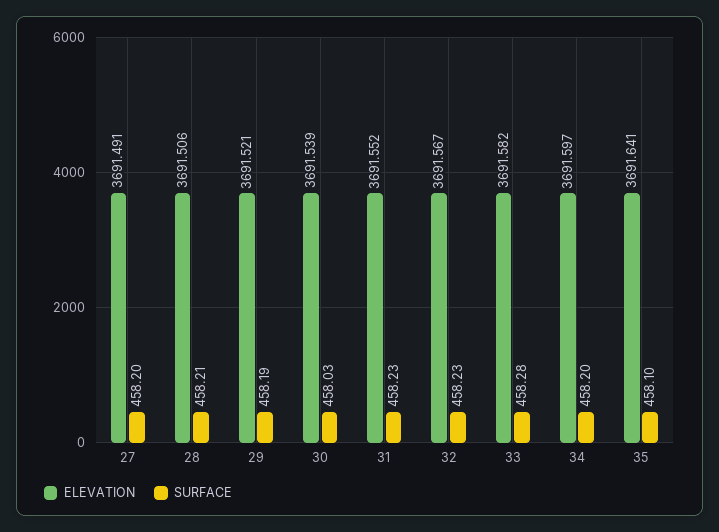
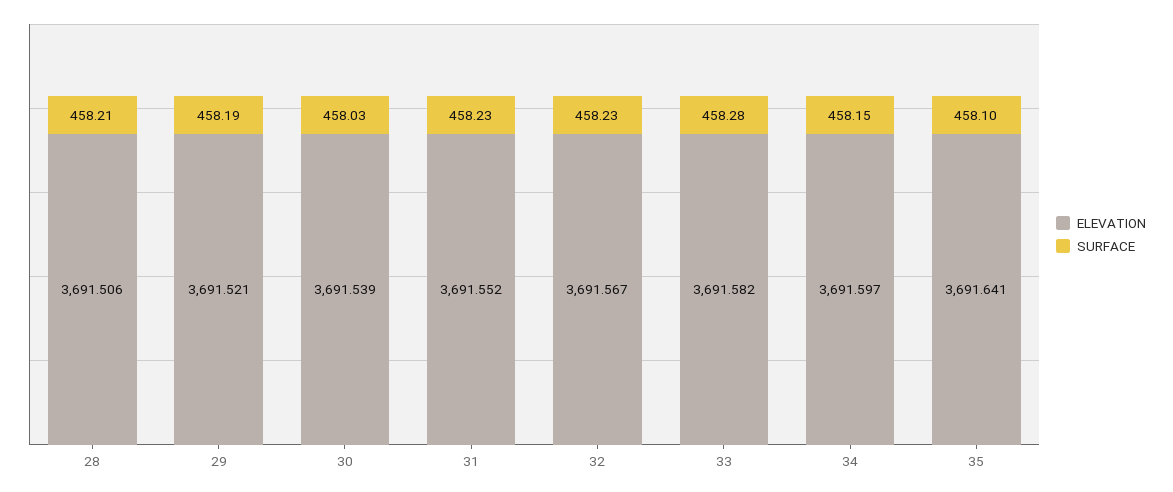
  {
    "ELEVATION": {
-     "27": 3691.491,
      "28": 3691.506,
      "29": 3691.521,
      "30": 3691.539,
      "31": 3691.552,
      "32": 3691.567,
      "33": 3691.582,
      "34": 3691.597,
      "35": 3691.641
    },
    "SURFACE": {
-     "27": 458.2,
      "28": 458.21,
      "29": 458.19,
      "30": 458.03,
      "31": 458.23,
      "32": 458.23,
      "33": 458.28,
-     "34": 458.2,
+     "34": 458.15,
      "35": 458.1
    }
  }

